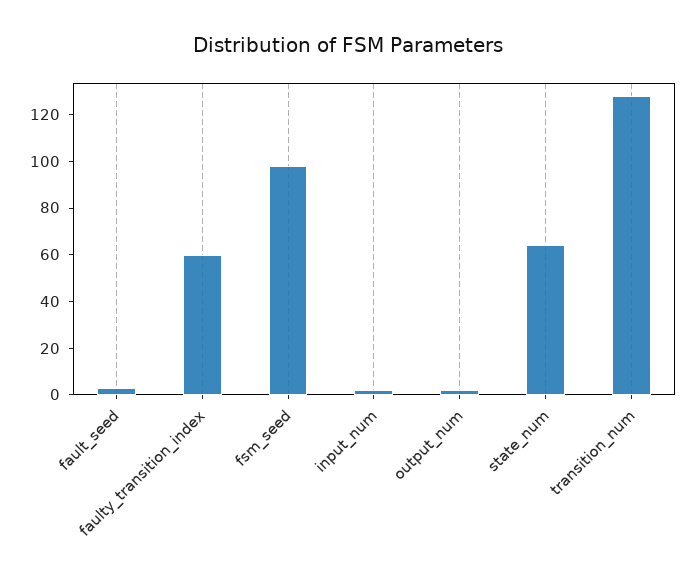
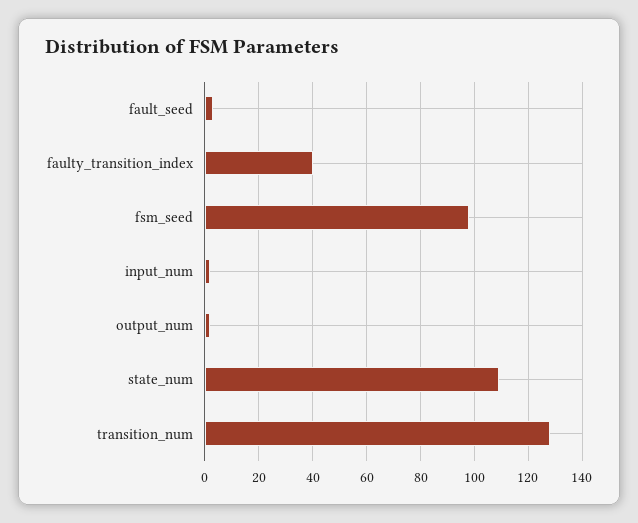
  {
    "fault_seed": 5,
-   "faulty_transition_index": 60,
+   "faulty_transition_index": 40,
    "fsm_seed": 100,
    "input_num": 0,
    "output_num": 0,
-   "state_num": 65,
+   "state_num": 110,
    "transition_num": 130
  }

